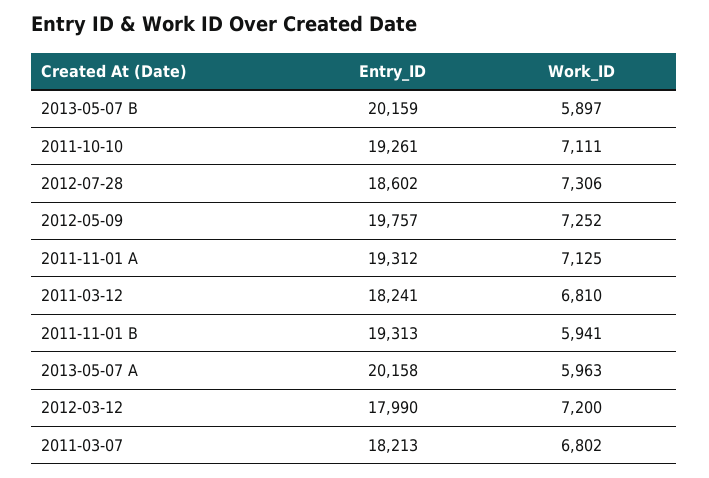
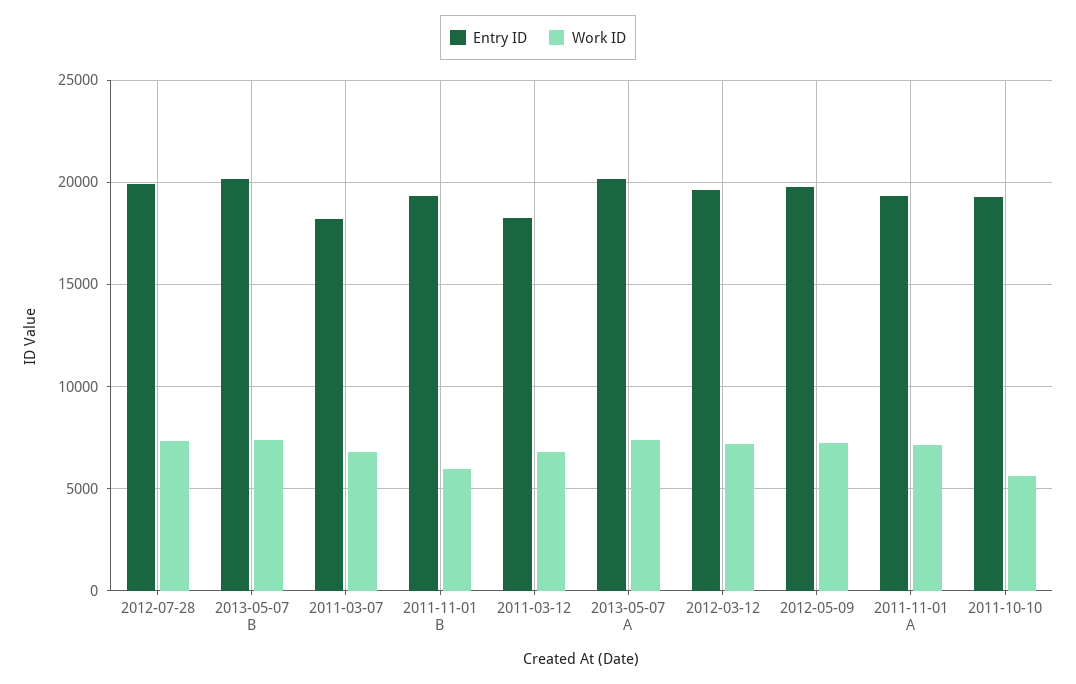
  {
    "Entry_ID": {
      "2013-05-07 B": 20159,
      "2011-10-10": 19261,
-     "2012-07-28": 18602,
+     "2012-07-28": 20000,
      "2012-05-09": 19757,
      "2011-11-01 A": 19312,
      "2011-03-12": 18241,
      "2011-11-01 B": 19313,
      "2013-05-07 A": 20158,
-     "2012-03-12": 17990,
+     "2012-03-12": 19500,
      "2011-03-07": 18213
    },
    "Work_ID": {
-     "2013-05-07 B": 5897,
+     "2013-05-07 B": 7500,
-     "2011-10-10": 7111,
+     "2011-10-10": 5500,
      "2012-07-28": 7306,
      "2012-05-09": 7252,
      "2011-11-01 A": 7125,
      "2011-03-12": 6810,
      "2011-11-01 B": 5941,
-     "2013-05-07 A": 5963,
+     "2013-05-07 A": 7500,
      "2012-03-12": 7200,
      "2011-03-07": 6802
    }
  }

